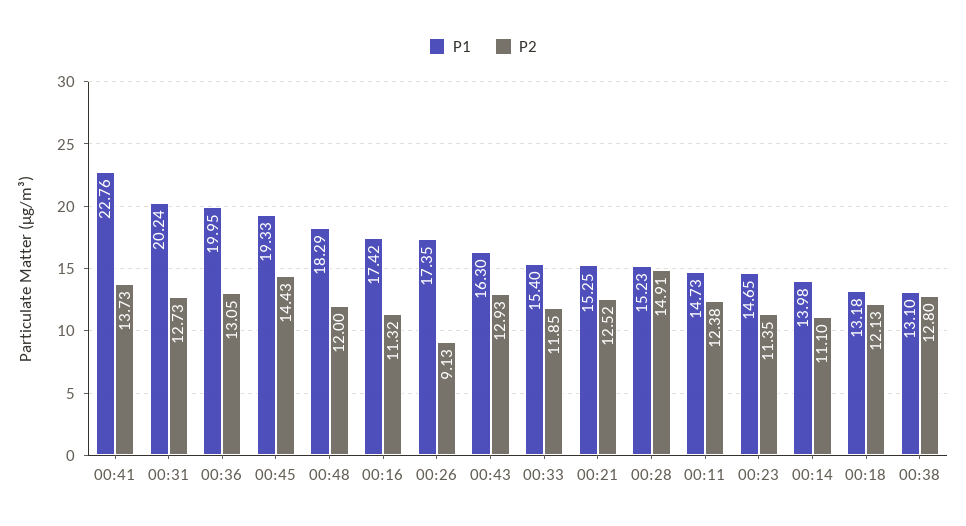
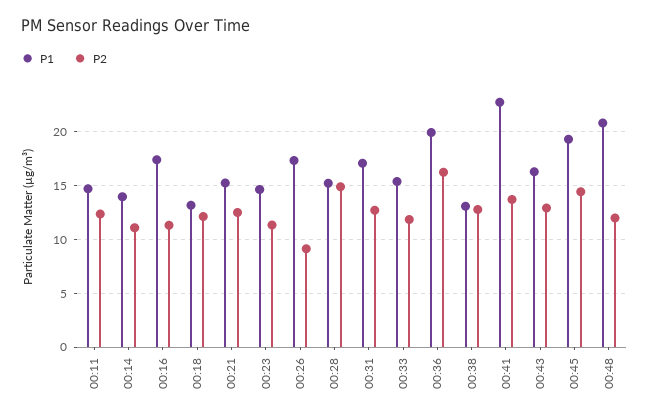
  {
    "P1": {
      "00:41": 22.76,
-     "00:31": 20.24,
+     "00:31": 17,
      "00:36": 19.95,
      "00:45": 19.33,
-     "00:48": 18.29,
+     "00:48": 21,
      "00:16": 17.42,
      "00:26": 17.35,
      "00:43": 16.3,
      "00:33": 15.4,
      "00:21": 15.25,
      "00:28": 15.23,
      "00:11": 14.73,
      "00:23": 14.65,
      "00:14": 13.98,
      "00:18": 13.18,
      "00:38": 13.1
    },
    "P2": {
      "00:41": 13.73,
      "00:31": 12.73,
-     "00:36": 13.05,
+     "00:36": 16,
      "00:45": 14.43,
      "00:48": 12,
      "00:16": 11.32,
      "00:26": 9.13,
      "00:43": 12.93,
      "00:33": 11.85,
      "00:21": 12.52,
      "00:28": 14.91,
      "00:11": 12.38,
      "00:23": 11.35,
      "00:14": 11.1,
      "00:18": 12.13,
      "00:38": 12.8
    }
  }

